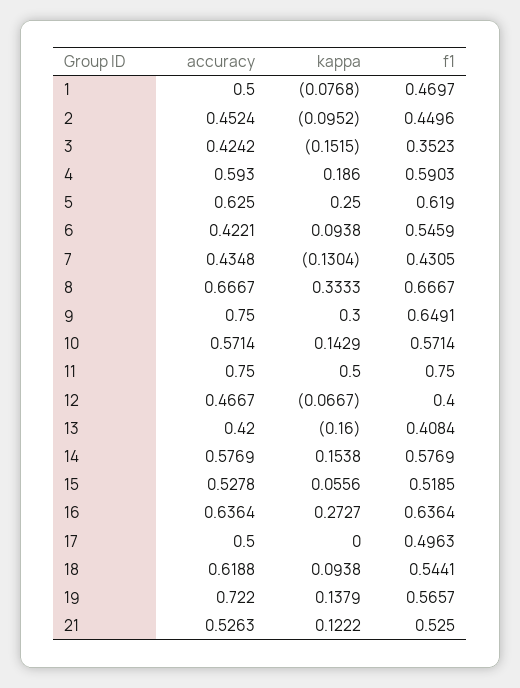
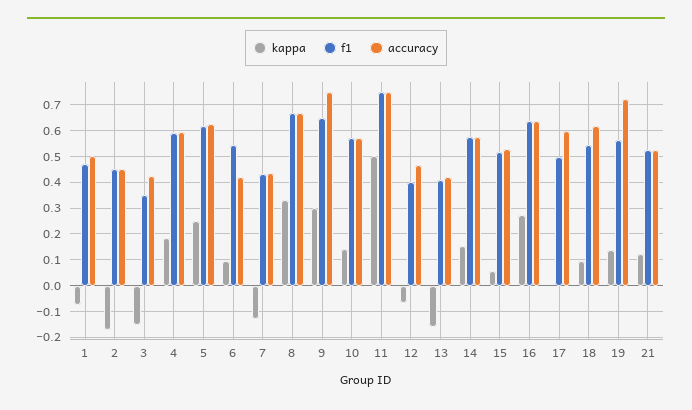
  {
    "accuracy": {
      "1": 0.5,
      "2": 0.4524,
      "3": 0.4242,
      "4": 0.593,
      "5": 0.625,
      "6": 0.4221,
      "7": 0.4348,
      "8": 0.6667,
      "9": 0.75,
      "10": 0.5714,
      "11": 0.75,
      "12": 0.4667,
      "13": 0.42,
      "14": 0.5769,
      "15": 0.5278,
      "16": 0.6364,
-     "17": 0.5,
+     "17": 0.6,
      "18": 0.6188,
      "19": 0.722,
      "21": 0.5263
    },
    "kappa": {
      "1": -0.0768,
-     "2": -0.0952,
+     "2": -0.175,
      "3": -0.1515,
      "4": 0.186,
      "5": 0.25,
      "6": 0.0938,
      "7": -0.1304,
      "8": 0.3333,
      "9": 0.3,
      "10": 0.1429,
      "11": 0.5,
      "12": -0.0667,
      "13": -0.16,
      "14": 0.1538,
      "15": 0.0556,
      "16": 0.2727,
      "17": 0,
      "18": 0.0938,
      "19": 0.1379,
      "21": 0.1222
    },
    "f1": {
      "1": 0.4697,
      "2": 0.4496,
      "3": 0.3523,
      "4": 0.5903,
      "5": 0.619,
      "6": 0.5459,
      "7": 0.4305,
      "8": 0.6667,
      "9": 0.6491,
      "10": 0.5714,
      "11": 0.75,
      "12": 0.4,
      "13": 0.4084,
      "14": 0.5769,
      "15": 0.5185,
      "16": 0.6364,
      "17": 0.4963,
      "18": 0.5441,
      "19": 0.5657,
      "21": 0.525
    }
  }

